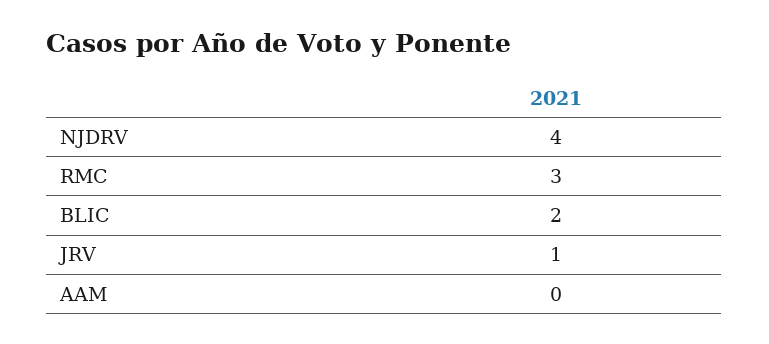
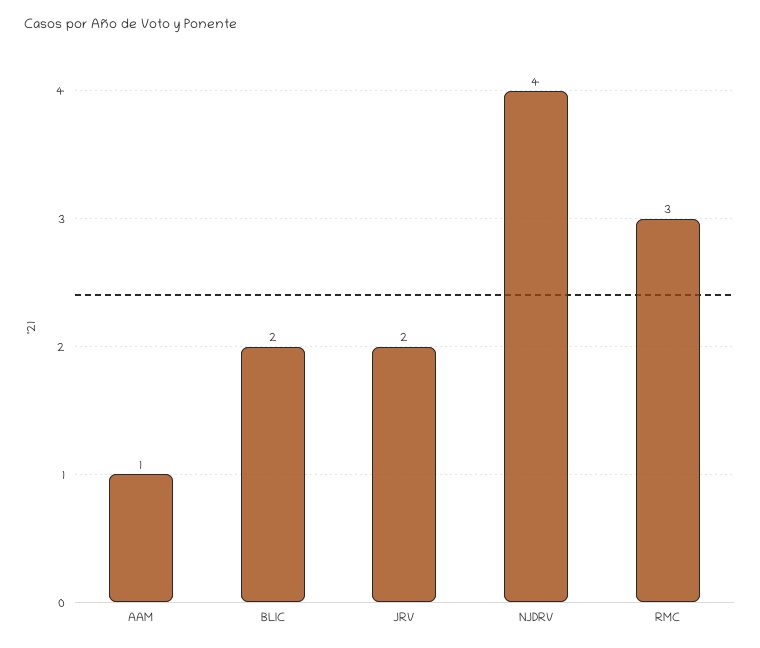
  {
    "NJDRV": 4,
    "RMC": 3,
    "BLIC": 2,
-   "JRV": 1,
+   "JRV": 2,
-   "AAM": 0
+   "AAM": 1
  }

